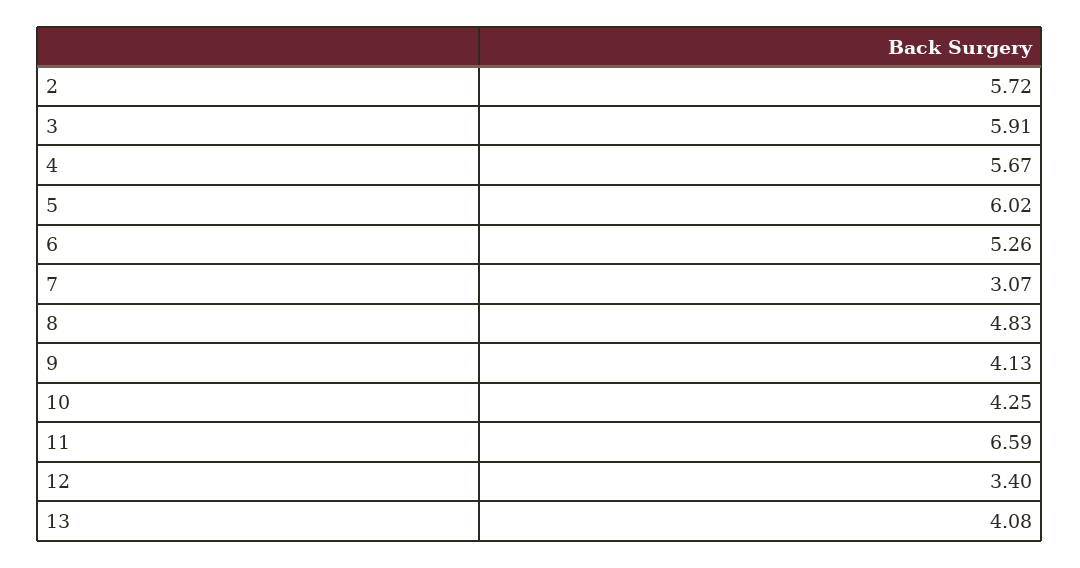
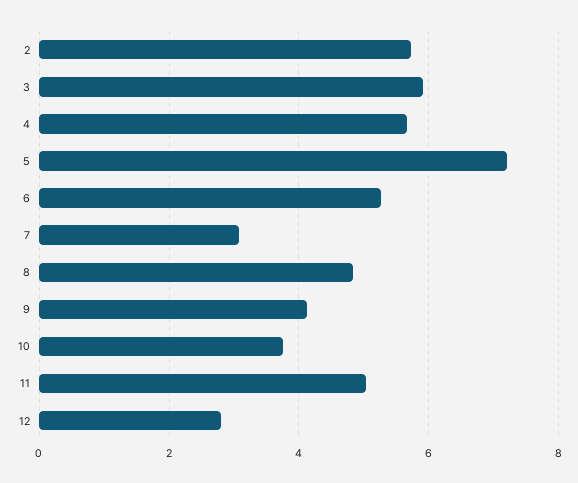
  {
    "2": 5.72,
    "3": 5.91,
    "4": 5.67,
-   "5": 6.02,
+   "5": 7.2,
    "6": 5.26,
    "7": 3.07,
    "8": 4.83,
    "9": 4.13,
-   "10": 4.25,
+   "10": 3.8,
-   "11": 6.59,
+   "11": 5,
-   "12": 3.4,
+   "12": 2.8
-   "13": 4.08
  }

